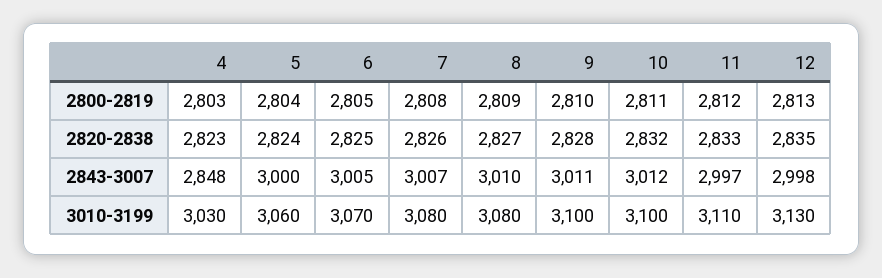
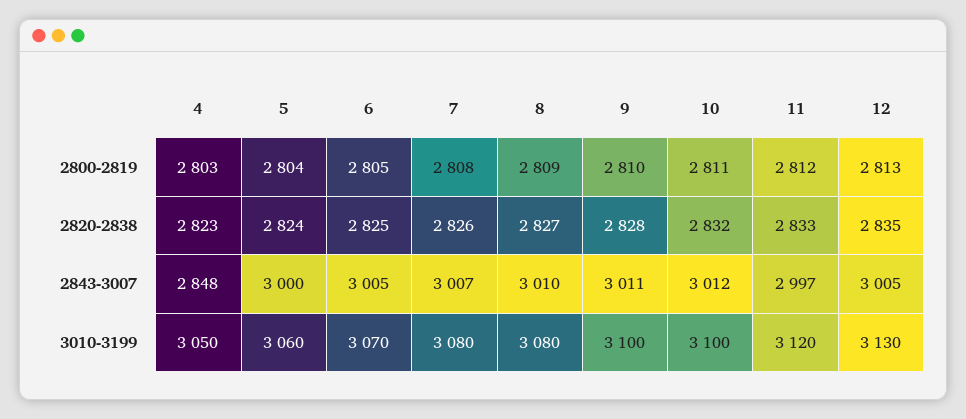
  {
    "4": {
      "2800-2819": 2803,
      "2820-2838": 2823,
      "2843-3007": 2848,
-     "3010-3199": 3030
+     "3010-3199": 3050
    },
    "5": {
      "2800-2819": 2804,
      "2820-2838": 2824,
      "2843-3007": 3000,
      "3010-3199": 3060
    },
    "6": {
      "2800-2819": 2805,
      "2820-2838": 2825,
      "2843-3007": 3005,
      "3010-3199": 3070
    },
    "7": {
      "2800-2819": 2808,
      "2820-2838": 2826,
      "2843-3007": 3007,
      "3010-3199": 3080
    },
    "8": {
      "2800-2819": 2809,
      "2820-2838": 2827,
      "2843-3007": 3010,
      "3010-3199": 3080
    },
    "9": {
      "2800-2819": 2810,
      "2820-2838": 2828,
      "2843-3007": 3011,
      "3010-3199": 3100
    },
    "10": {
      "2800-2819": 2811,
      "2820-2838": 2832,
      "2843-3007": 3012,
      "3010-3199": 3100
    },
    "11": {
      "2800-2819": 2812,
      "2820-2838": 2833,
      "2843-3007": 2997,
-     "3010-3199": 3110
+     "3010-3199": 3120
    },
    "12": {
      "2800-2819": 2813,
      "2820-2838": 2835,
-     "2843-3007": 2998,
+     "2843-3007": 3005,
      "3010-3199": 3130
    }
  }

